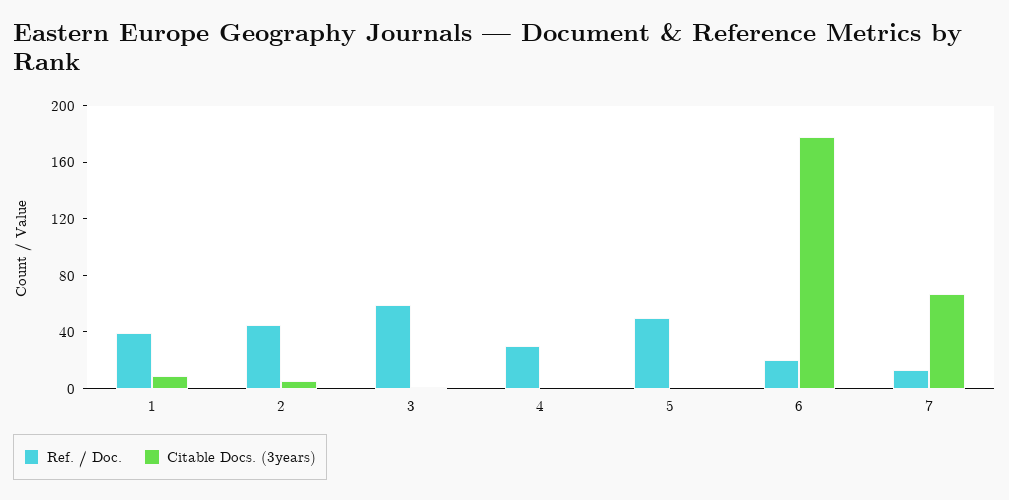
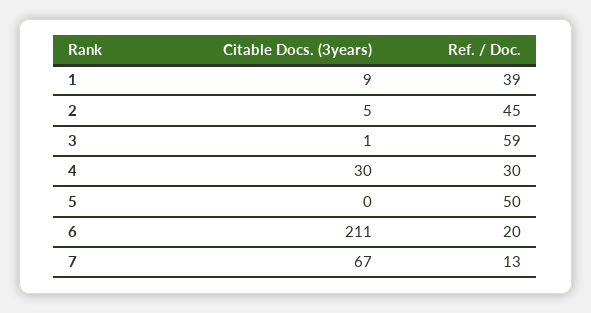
  {
    "Ref. / Doc.": {
      "1": 39,
      "2": 45,
      "3": 59,
      "4": 30,
      "5": 50,
      "6": 20,
      "7": 13
    },
    "Citable Docs. (3years)": {
      "1": 9,
      "2": 5,
      "3": 1,
-     "4": 0,
+     "4": 30,
      "5": 0,
-     "6": 180,
+     "6": 211,
      "7": 67
    }
  }

